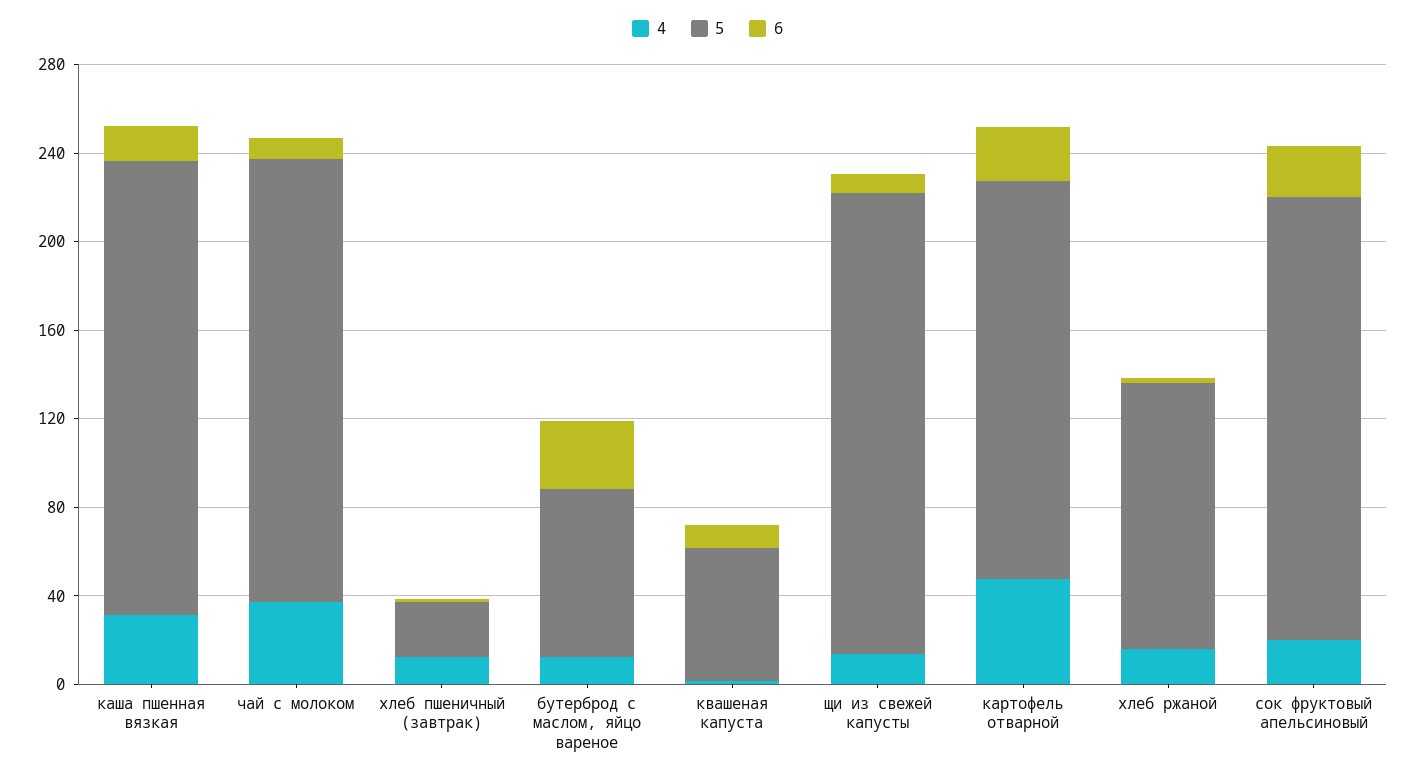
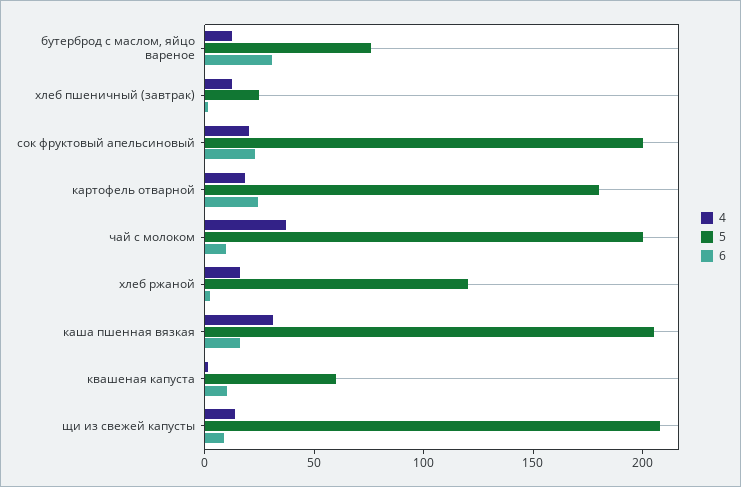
  {
    "4": {
      "каша пшенная вязкая": 30,
      "чай с молоком": 40,
      "хлеб пшеничный (завтрак)": 10,
      "бутерброд с маслом, яйцо вареное": 10,
      "квашеная капуста": 0,
      "щи из свежей капусты": 10,
-     "картофель отварной": 50,
+     "картофель отварной": 20,
      "хлеб ржаной": 20,
      "сок фруктовый апельсиновый": 20
    },
    "5": {
      "каша пшенная вязкая": 210,
      "чай с молоком": 200,
      "хлеб пшеничный (завтрак)": 30,
      "бутерброд с маслом, яйцо вареное": 80,
      "квашеная капуста": 60,
      "щи из свежей капусты": 210,
      "картофель отварной": 180,
      "хлеб ржаной": 120,
      "сок фруктовый апельсиновый": 200
    },
    "6": {
      "каша пшенная вязкая": 20,
      "чай с молоком": 10,
      "хлеб пшеничный (завтрак)": 0,
      "бутерброд с маслом, яйцо вареное": 30,
      "квашеная капуста": 10,
      "щи из свежей капусты": 10,
      "картофель отварной": 20,
      "хлеб ржаной": 0,
      "сок фруктовый апельсиновый": 20
    }
  }

